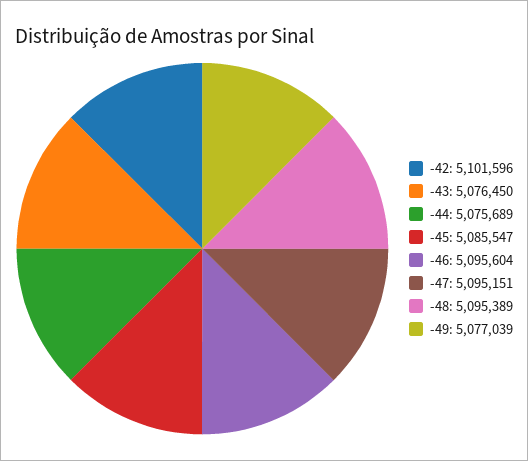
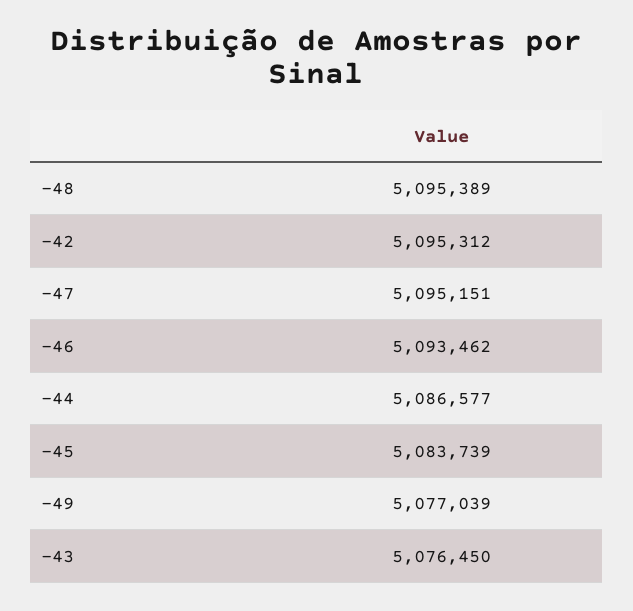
  {
-   "-42": 5101596,
+   "-42": 5095312,
    "-43": 5076450,
-   "-44": 5075689,
+   "-44": 5086577,
-   "-45": 5085547,
+   "-45": 5083739,
-   "-46": 5095604,
+   "-46": 5093462,
    "-47": 5095151,
    "-48": 5095389,
    "-49": 5077039
  }

